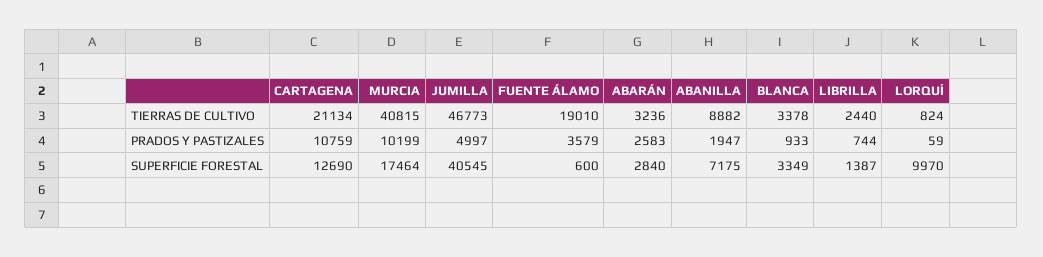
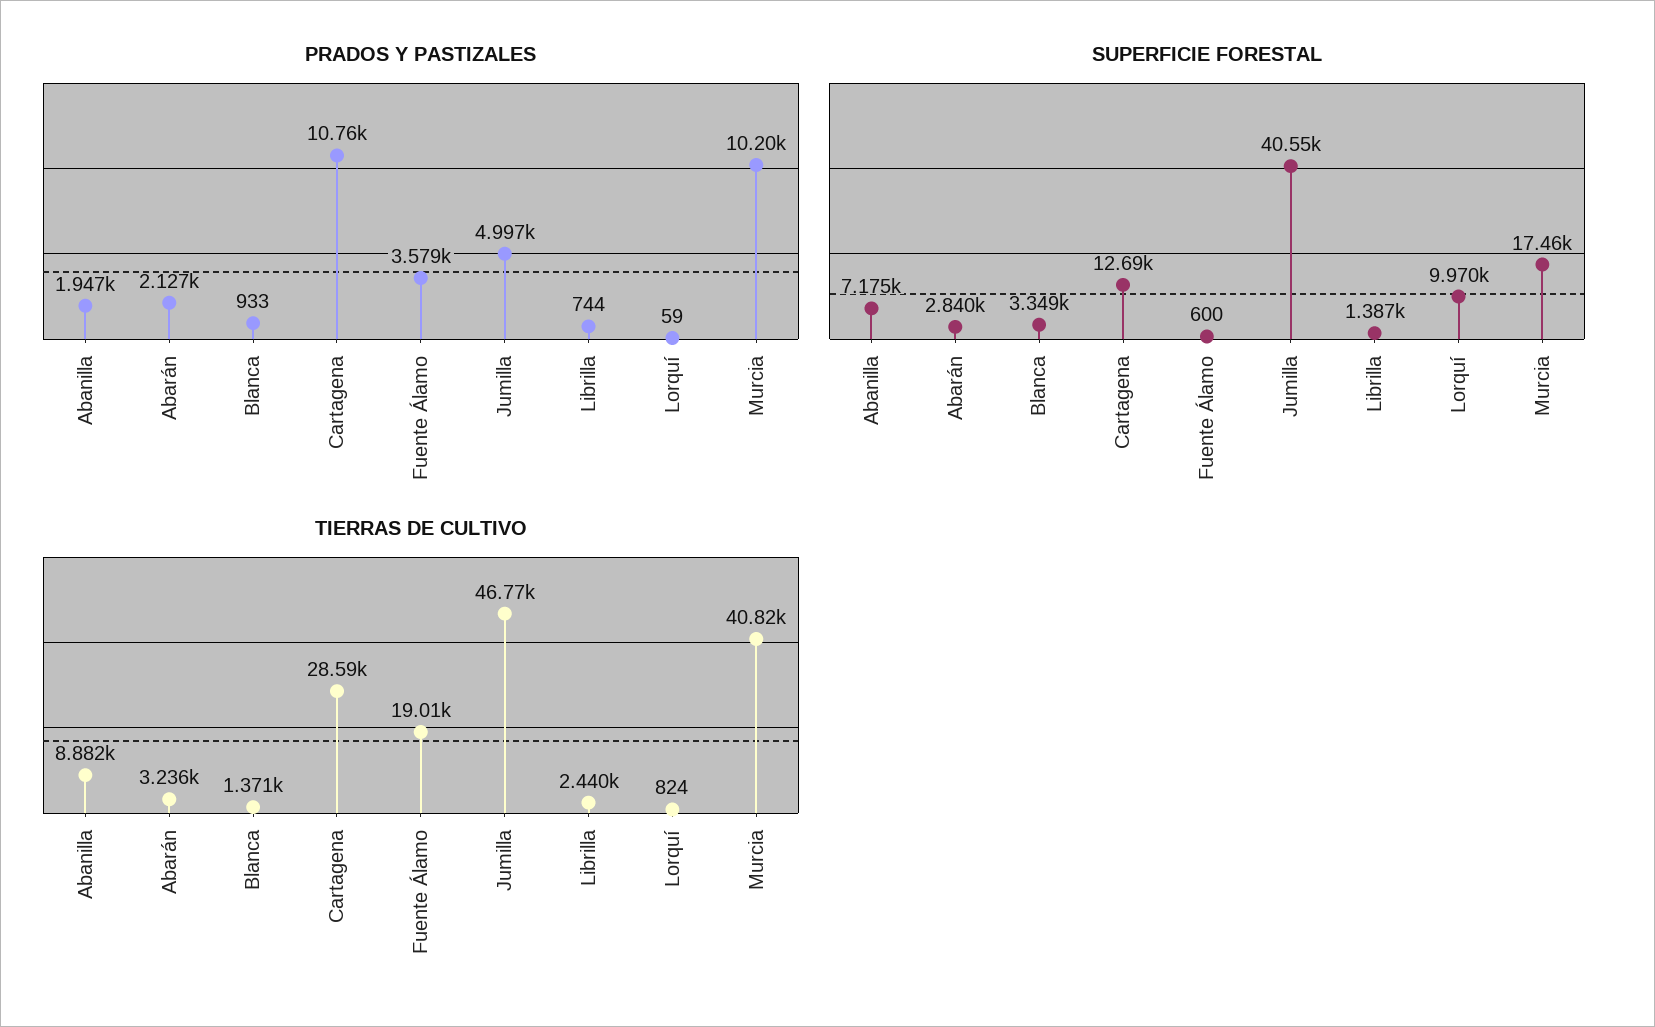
  {
    "TIERRAS DE CULTIVO": {
-     "CARTAGENA": 21134,
+     "CARTAGENA": 28590,
      "MURCIA": 40815,
      "JUMILLA": 46773,
      "FUENTE ÁLAMO": 19010,
      "ABARÁN": 3236,
      "ABANILLA": 8882,
-     "BLANCA": 3378,
+     "BLANCA": 1371,
      "LIBRILLA": 2440,
      "LORQUÍ": 824
    },
    "PRADOS Y PASTIZALES": {
      "CARTAGENA": 10759,
      "MURCIA": 10199,
      "JUMILLA": 4997,
      "FUENTE ÁLAMO": 3579,
-     "ABARÁN": 2583,
+     "ABARÁN": 2127,
      "ABANILLA": 1947,
      "BLANCA": 933,
      "LIBRILLA": 744,
      "LORQUÍ": 59
    },
    "SUPERFICIE FORESTAL": {
      "CARTAGENA": 12690,
      "MURCIA": 17464,
      "JUMILLA": 40545,
      "FUENTE ÁLAMO": 600,
      "ABARÁN": 2840,
      "ABANILLA": 7175,
      "BLANCA": 3349,
      "LIBRILLA": 1387,
      "LORQUÍ": 9970
    }
  }

